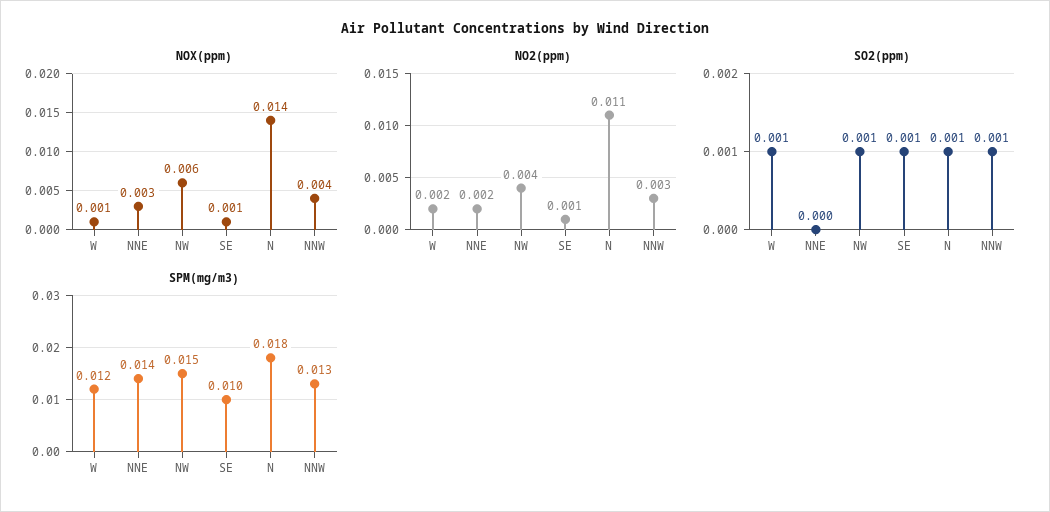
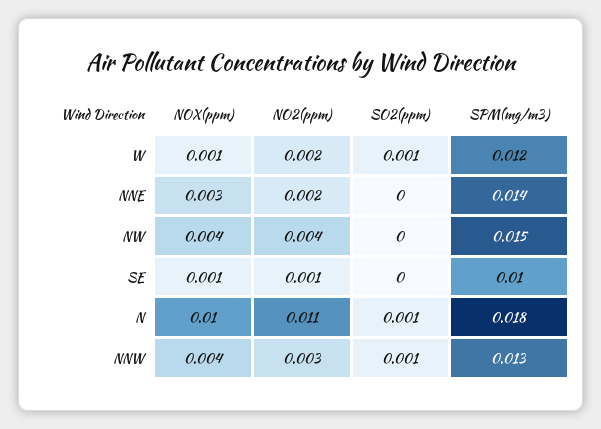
  {
    "NOX(ppm)": {
      "W": 0.001,
      "NNE": 0.003,
-     "NW": 0.006,
+     "NW": 0.004,
      "SE": 0.001,
-     "N": 0.014,
+     "N": 0.01,
      "NNW": 0.004
    },
    "NO2(ppm)": {
      "W": 0.002,
      "NNE": 0.002,
      "NW": 0.004,
      "SE": 0.001,
      "N": 0.011,
      "NNW": 0.003
    },
    "SO2(ppm)": {
      "W": 0.001,
      "NNE": 0,
-     "NW": 0.001,
+     "NW": 0,
-     "SE": 0.001,
+     "SE": 0,
      "N": 0.001,
      "NNW": 0.001
    },
    "SPM(mg/m3)": {
      "W": 0.012,
      "NNE": 0.014,
      "NW": 0.015,
      "SE": 0.01,
      "N": 0.018,
      "NNW": 0.013
    }
  }

